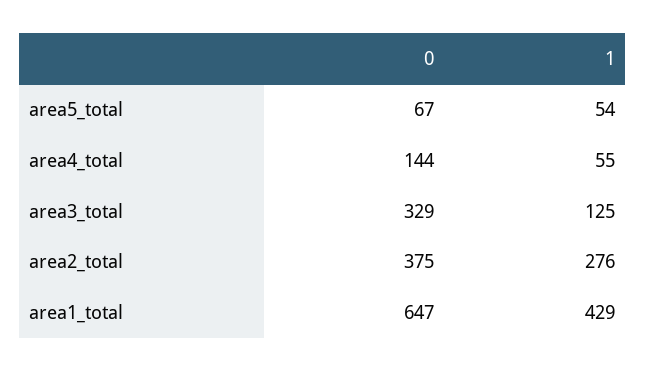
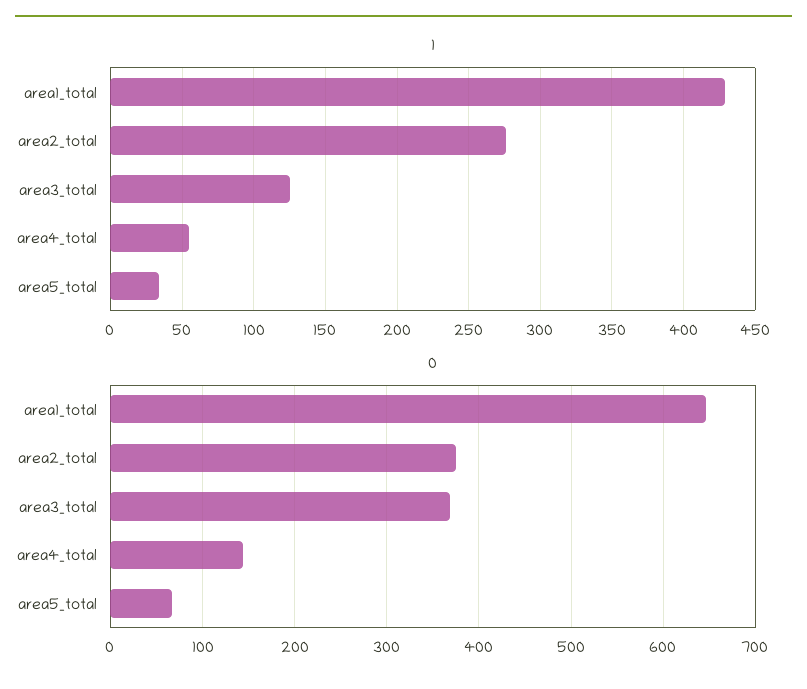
  {
    "0": {
      "area5_total": 67,
      "area4_total": 144,
-     "area3_total": 329,
+     "area3_total": 370,
      "area2_total": 375,
      "area1_total": 647
    },
    "1": {
-     "area5_total": 54,
+     "area5_total": 35,
      "area4_total": 55,
      "area3_total": 125,
      "area2_total": 276,
      "area1_total": 429
    }
  }

